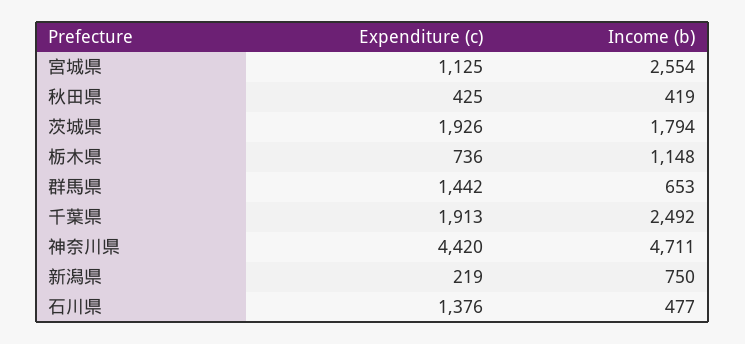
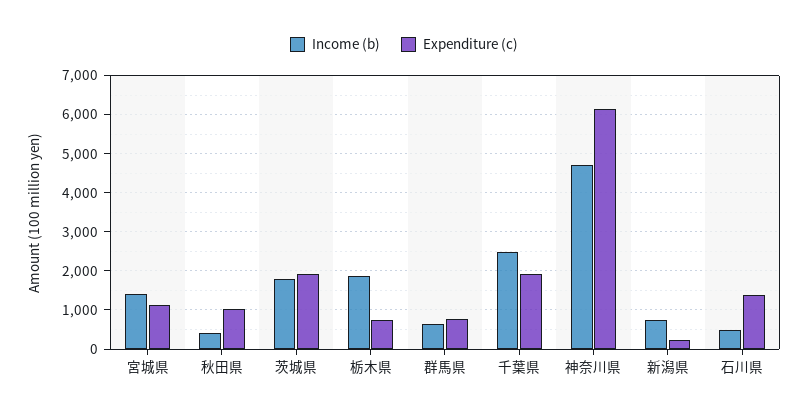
  {
    "Expenditure (c)": {
      "宮城県": 1125,
-     "秋田県": 425,
+     "秋田県": 1000,
      "茨城県": 1926,
      "栃木県": 736,
-     "群馬県": 1442,
+     "群馬県": 800,
      "千葉県": 1913,
-     "神奈川県": 4420,
+     "神奈川県": 6200,
      "新潟県": 219,
      "石川県": 1376
    },
    "Income (b)": {
-     "宮城県": 2554,
+     "宮城県": 1400,
      "秋田県": 419,
      "茨城県": 1794,
-     "栃木県": 1148,
+     "栃木県": 1800,
      "群馬県": 653,
      "千葉県": 2492,
      "神奈川県": 4711,
      "新潟県": 750,
      "石川県": 477
    }
  }

